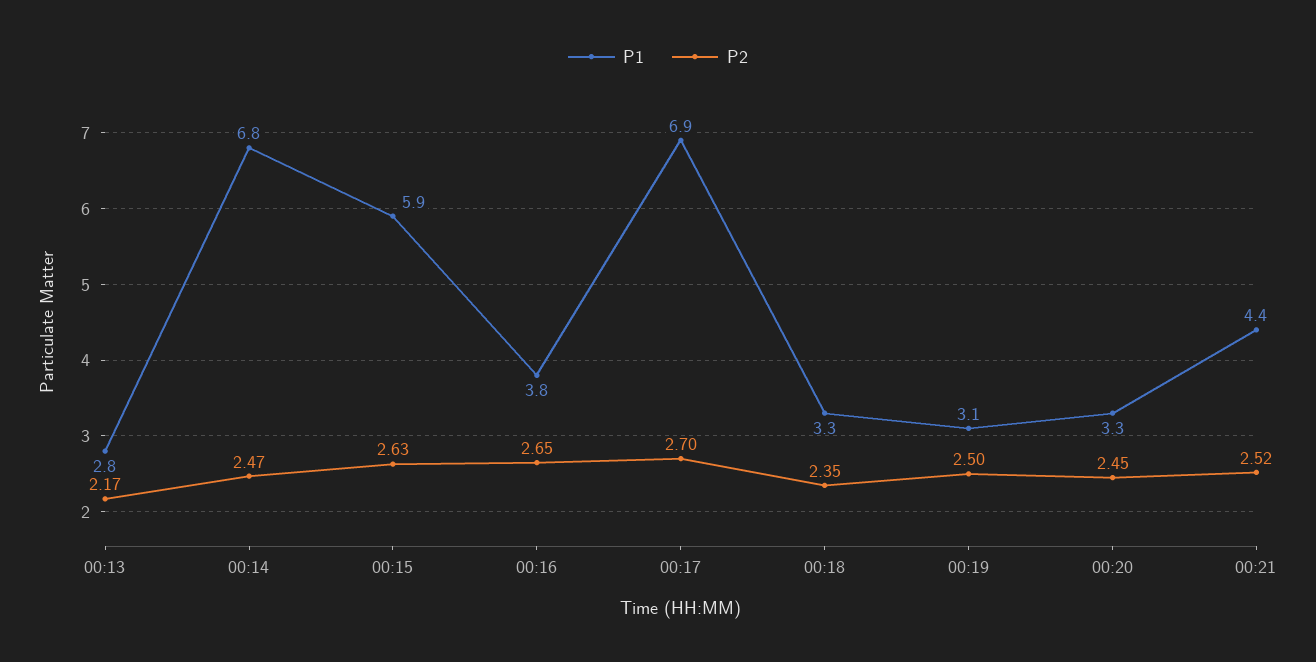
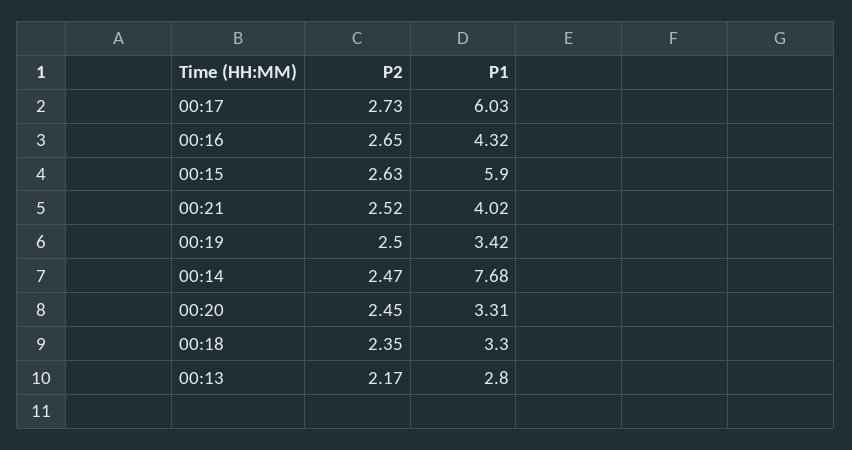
  {
    "P1": {
      "00:13": 2.8,
-     "00:14": 6.8,
+     "00:14": 7.68,
      "00:15": 5.9,
-     "00:16": 3.8,
+     "00:16": 4.32,
-     "00:17": 6.9,
+     "00:17": 6.03,
      "00:18": 3.3,
-     "00:19": 3.1,
+     "00:19": 3.42,
      "00:20": 3.31,
-     "00:21": 4.4
+     "00:21": 4.02
    },
    "P2": {
      "00:13": 2.17,
      "00:14": 2.47,
      "00:15": 2.63,
      "00:16": 2.65,
-     "00:17": 2.7,
+     "00:17": 2.73,
      "00:18": 2.35,
      "00:19": 2.5,
      "00:20": 2.45,
      "00:21": 2.52
    }
  }

